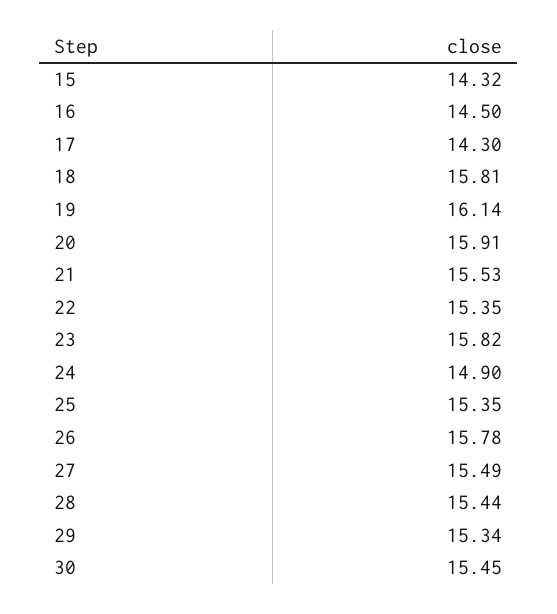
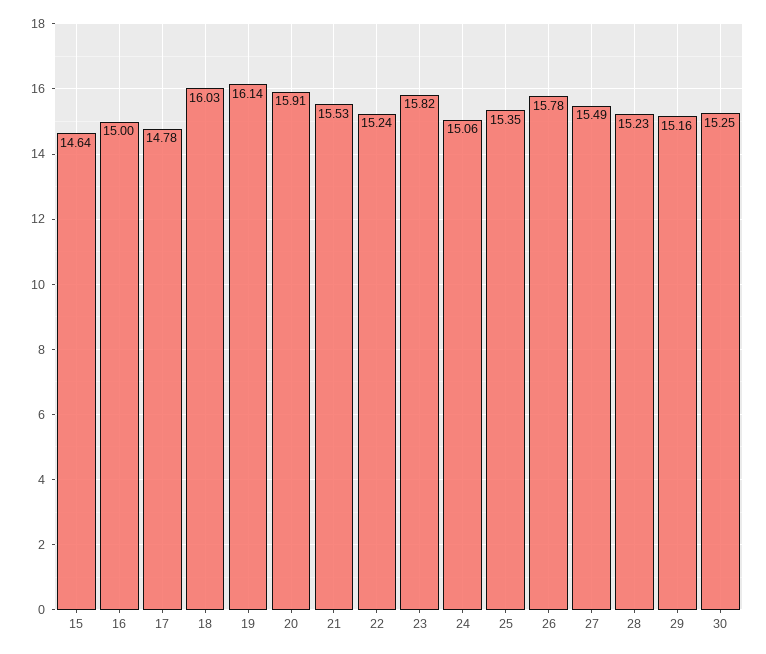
  {
-   "15": 14.32,
+   "15": 14.64,
-   "16": 14.5,
+   "16": 15,
-   "17": 14.3,
+   "17": 14.78,
-   "18": 15.81,
+   "18": 16.03,
    "19": 16.14,
    "20": 15.91,
    "21": 15.53,
-   "22": 15.35,
+   "22": 15.24,
    "23": 15.82,
-   "24": 14.9,
+   "24": 15.06,
    "25": 15.35,
    "26": 15.78,
    "27": 15.49,
-   "28": 15.44,
+   "28": 15.23,
-   "29": 15.34,
+   "29": 15.16,
-   "30": 15.45
+   "30": 15.25
  }

